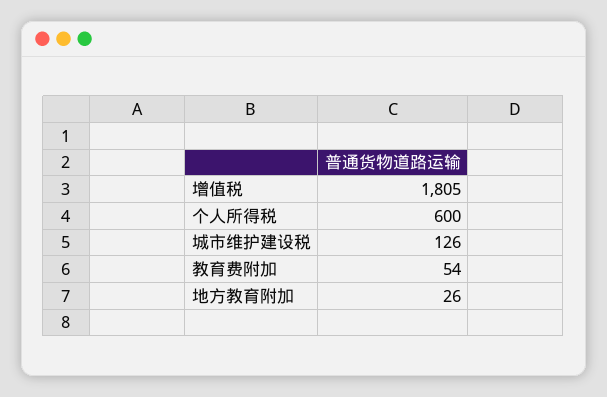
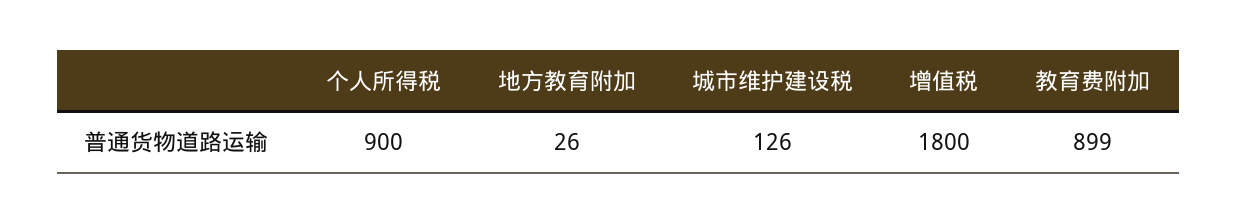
  {
-   "增值税": 1805,
+   "增值税": 1800,
-   "个人所得税": 600,
+   "个人所得税": 900,
    "城市维护建设税": 126,
-   "教育费附加": 54,
+   "教育费附加": 899,
    "地方教育附加": 26
  }

